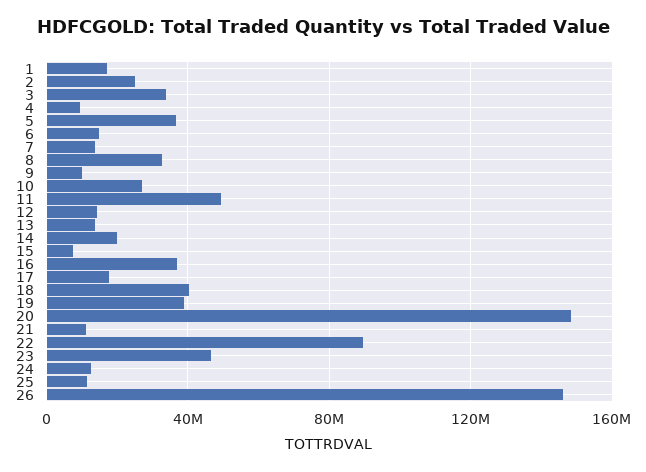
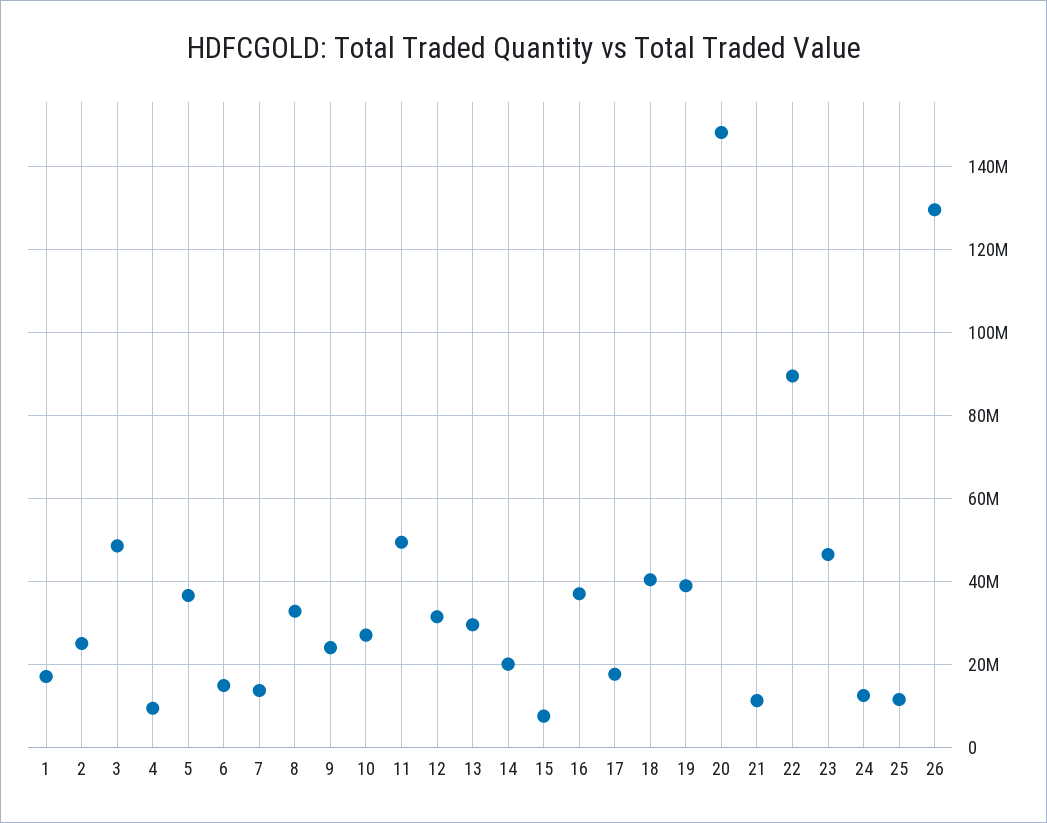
  {
    "1": 18000000,
    "2": 24000000,
-   "3": 35000000,
+   "3": 48000000,
    "4": 10000000,
    "5": 36000000,
    "6": 14000000,
    "7": 14000000,
    "8": 32000000,
-   "9": 10000000,
+   "9": 24000000,
    "10": 28000000,
    "11": 50000000,
-   "12": 15000000,
+   "12": 32000000,
-   "13": 15000000,
+   "13": 30000000,
    "14": 20000000,
    "15": 8000000,
    "16": 38000000,
    "17": 18000000,
    "18": 40000000,
    "19": 38000000,
    "20": 148000000,
    "21": 12000000,
    "22": 90000000,
    "23": 46000000,
    "24": 12000000,
    "25": 12000000,
-   "26": 145000000
+   "26": 130000000
  }

